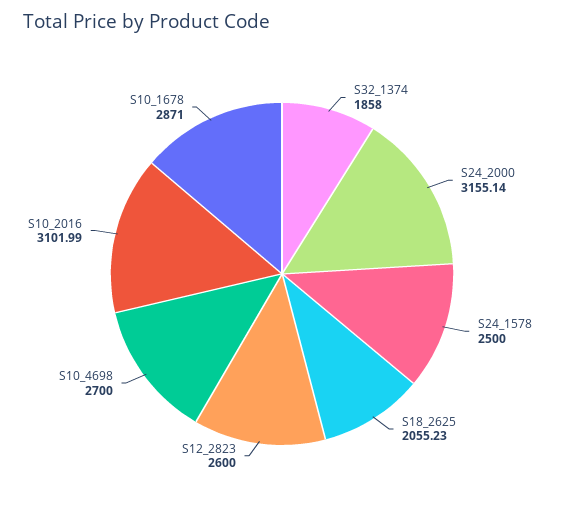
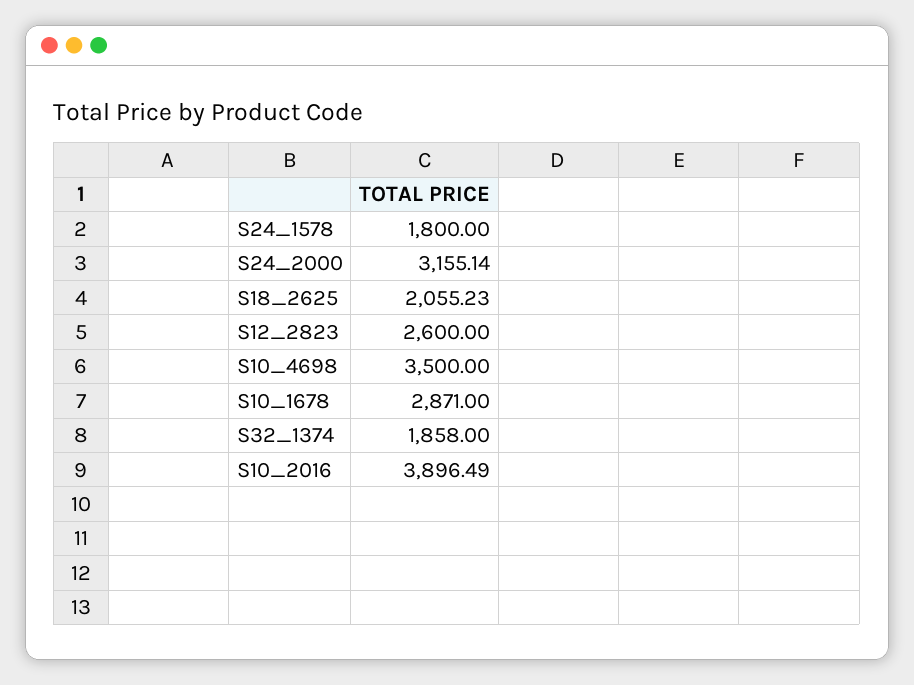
  {
    "S32_1374": 1858,
    "S24_2000": 3155.14,
-   "S24_1578": 2500,
+   "S24_1578": 1800,
    "S18_2625": 2055.23,
    "S12_2823": 2600,
-   "S10_4698": 2700,
+   "S10_4698": 3500,
-   "S10_2016": 3101.99,
+   "S10_2016": 3896.49,
    "S10_1678": 2871
  }

